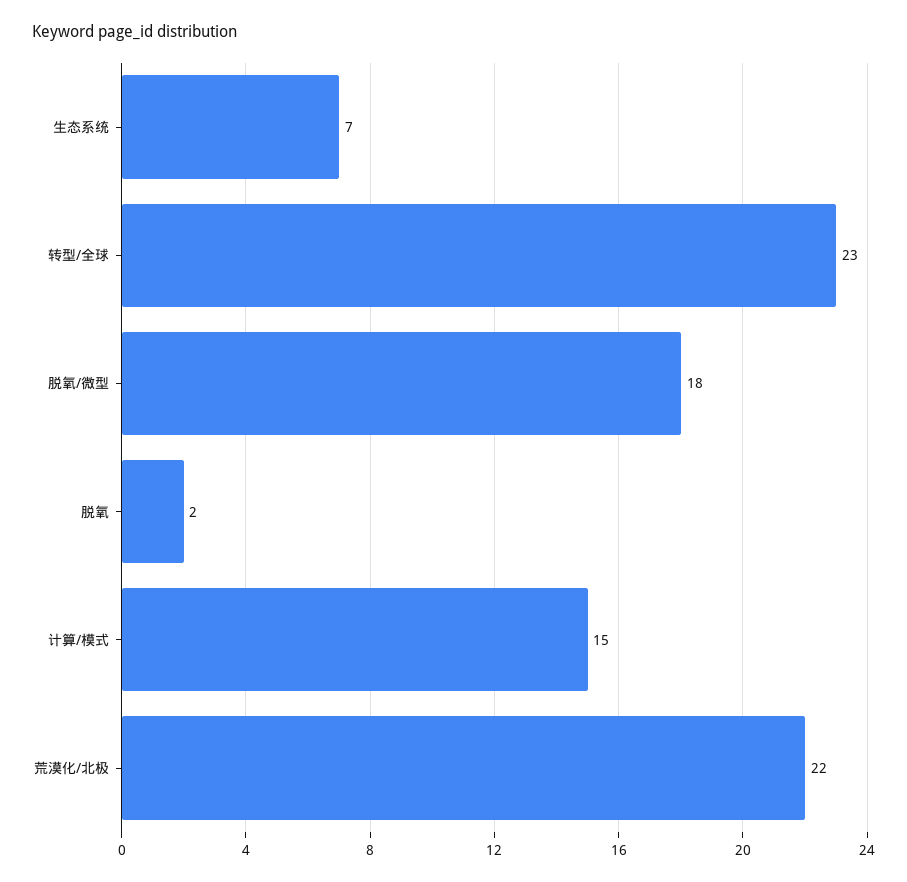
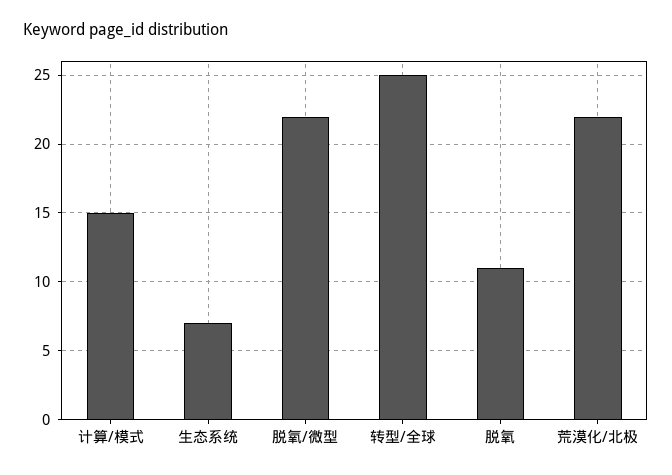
  {
    "生态系统": 7,
-   "转型/全球": 23,
+   "转型/全球": 25,
-   "脱氧/微型": 18,
+   "脱氧/微型": 22,
-   "脱氧": 2,
+   "脱氧": 11,
    "计算/模式": 15,
    "荒漠化/北极": 22
  }

